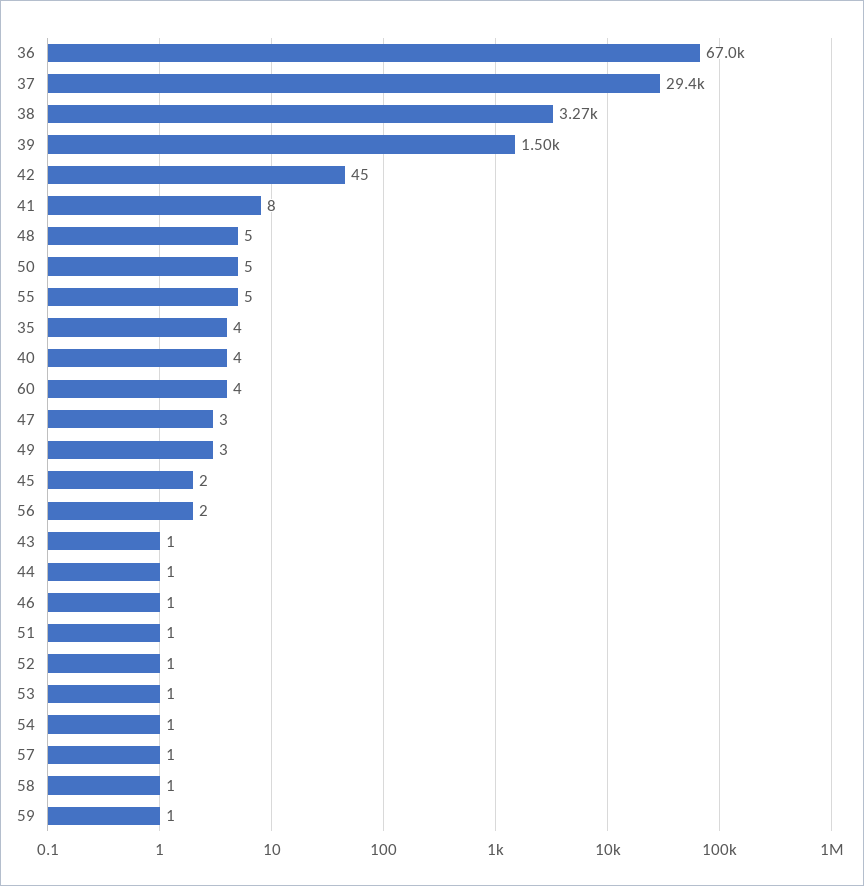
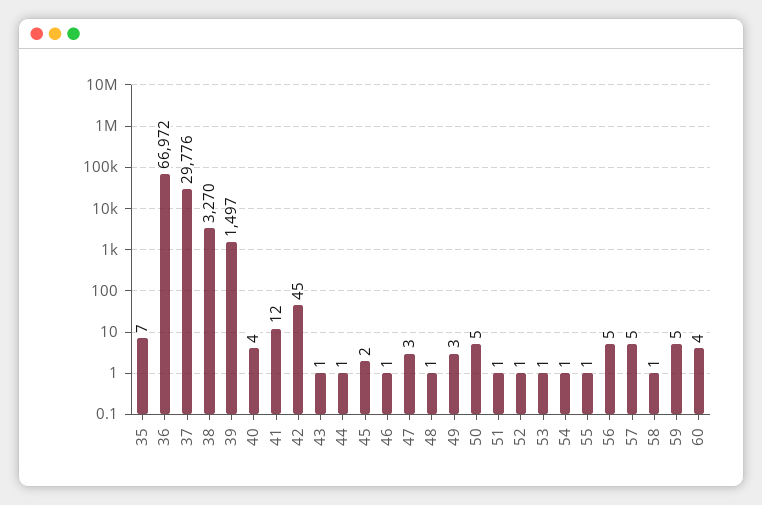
  {
    "36": 66972,
-   "37": 29400,
+   "37": 29776,
    "38": 3270,
    "39": 1497,
    "42": 45,
-   "41": 8,
+   "41": 12,
-   "48": 5,
+   "48": 1,
    "50": 5,
-   "55": 5,
+   "55": 1,
-   "35": 4,
+   "35": 7,
    "40": 4,
    "60": 4,
    "47": 3,
    "49": 3,
    "45": 2,
-   "56": 2,
+   "56": 5,
    "43": 1,
    "44": 1,
    "46": 1,
    "51": 1,
    "52": 1,
    "53": 1,
    "54": 1,
-   "57": 1,
+   "57": 5,
    "58": 1,
-   "59": 1
+   "59": 5
  }

